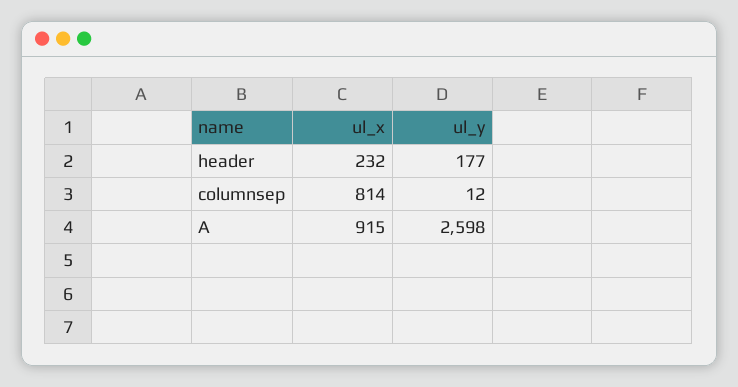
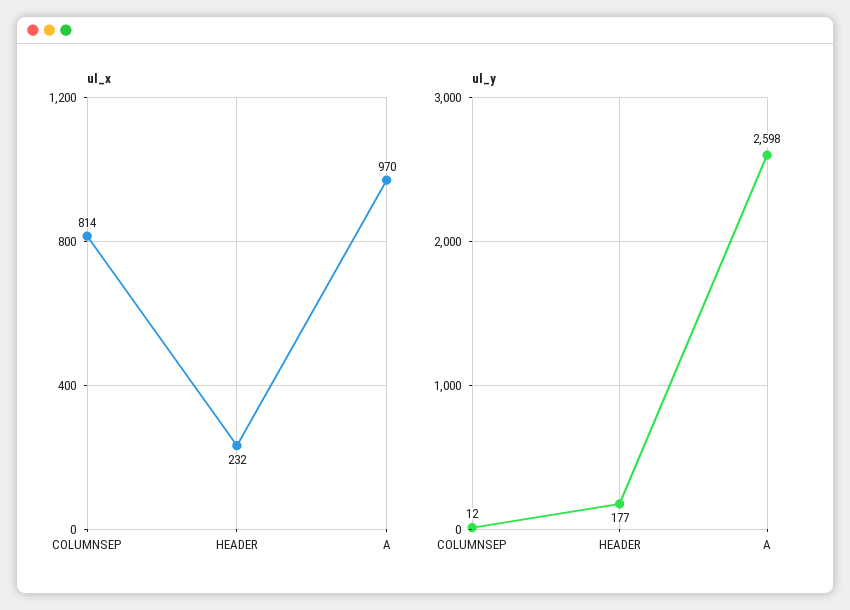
  {
    "ul_x": {
      "header": 232,
      "columnsep": 814,
-     "A": 915
+     "A": 970
    },
    "ul_y": {
      "header": 177,
      "columnsep": 12,
      "A": 2598
    }
  }

